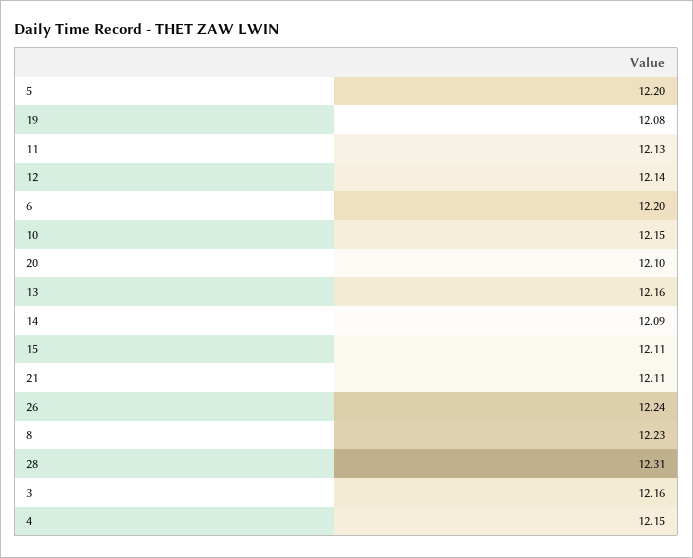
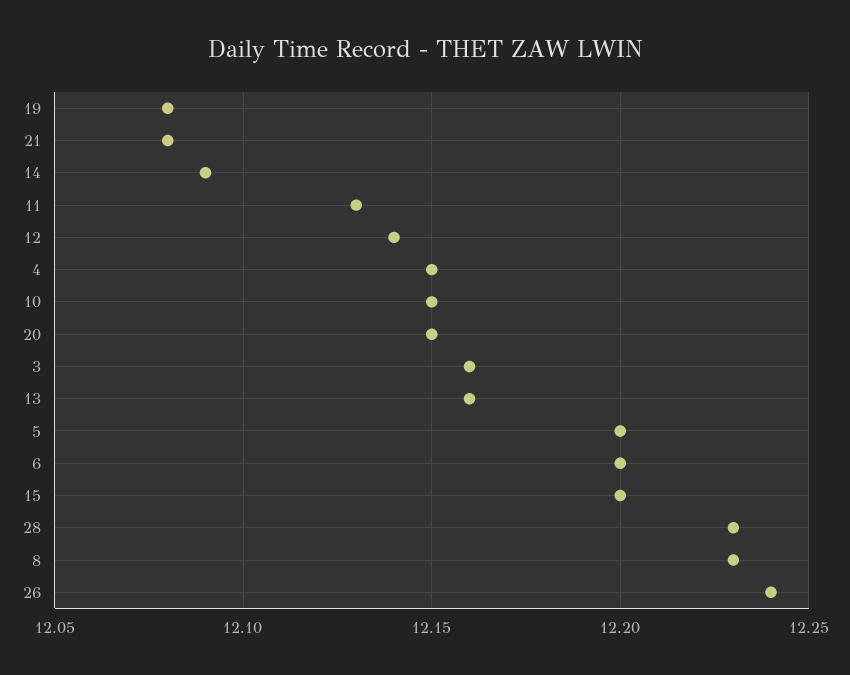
  {
    "5": 12.2,
    "19": 12.08,
    "11": 12.13,
    "12": 12.14,
    "6": 12.2,
    "10": 12.15,
-   "20": 12.1,
+   "20": 12.15,
    "13": 12.16,
    "14": 12.09,
-   "15": 12.11,
+   "15": 12.2,
-   "21": 12.11,
+   "21": 12.08,
    "26": 12.24,
    "8": 12.23,
-   "28": 12.31,
+   "28": 12.23,
    "3": 12.16,
    "4": 12.15
  }

